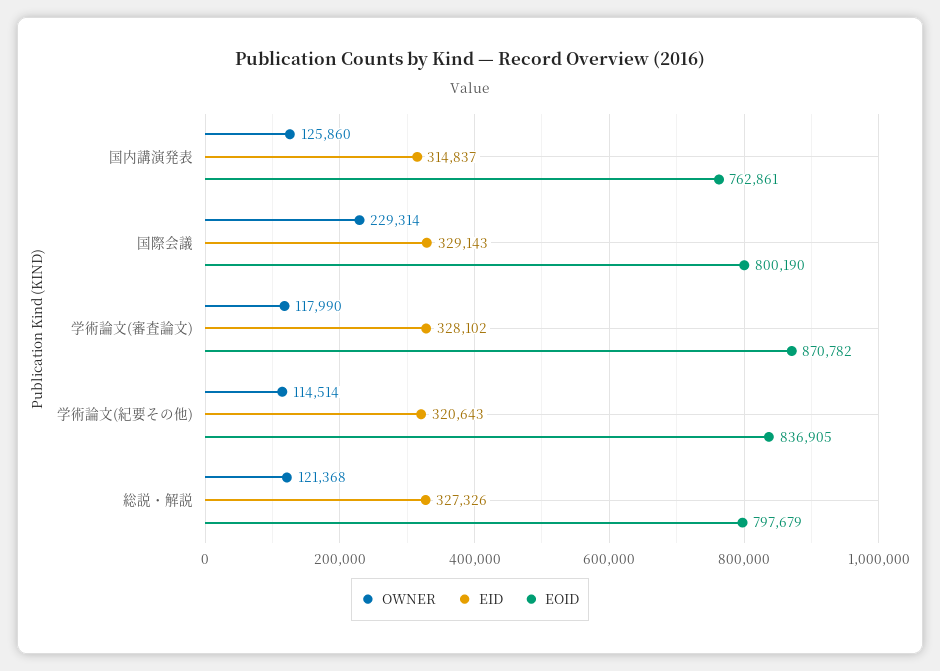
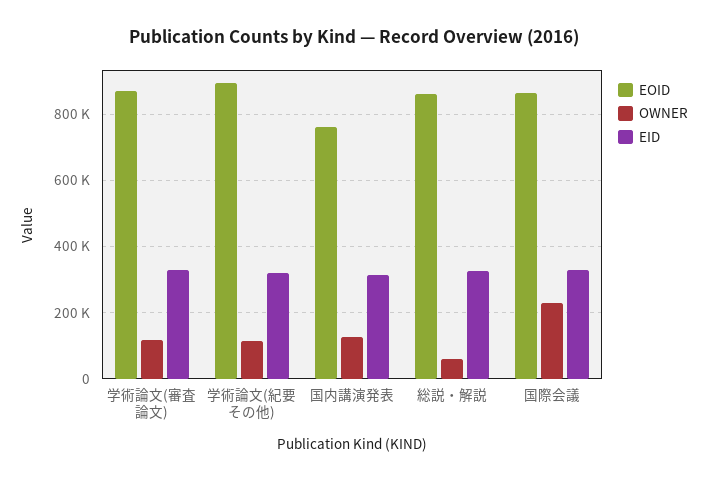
  {
    "OWNER": {
      "国内講演発表": 125860,
      "国際会議": 229314,
      "学術論文(審査論文)": 117990,
      "学術論文(紀要その他)": 114514,
-     "総説・解説": 121368
+     "総説・解説": 60000
    },
    "EID": {
      "国内講演発表": 314837,
      "国際会議": 329143,
      "学術論文(審査論文)": 328102,
      "学術論文(紀要その他)": 320643,
      "総説・解説": 327326
    },
    "EOID": {
      "国内講演発表": 762861,
-     "国際会議": 800190,
+     "国際会議": 860000,
      "学術論文(審査論文)": 870782,
-     "学術論文(紀要その他)": 836905,
+     "学術論文(紀要その他)": 900000,
-     "総説・解説": 797679
+     "総説・解説": 860000
    }
  }

